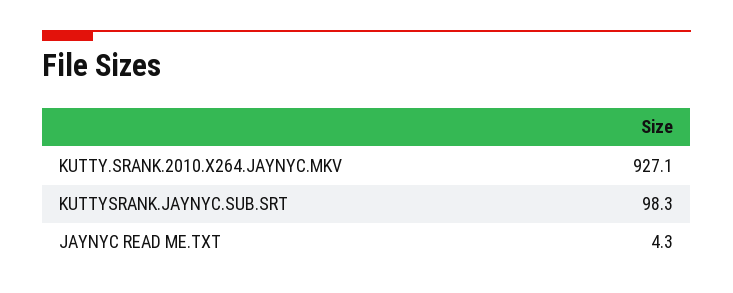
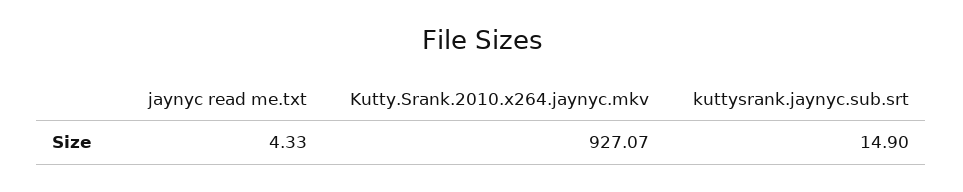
  {
    "KUTTY.SRANK.2010.X264.JAYNYC.MKV": 927.07,
-   "KUTTYSRANK.JAYNYC.SUB.SRT": 98.3,
+   "KUTTYSRANK.JAYNYC.SUB.SRT": 14.9,
    "JAYNYC READ ME.TXT": 4.33
  }

